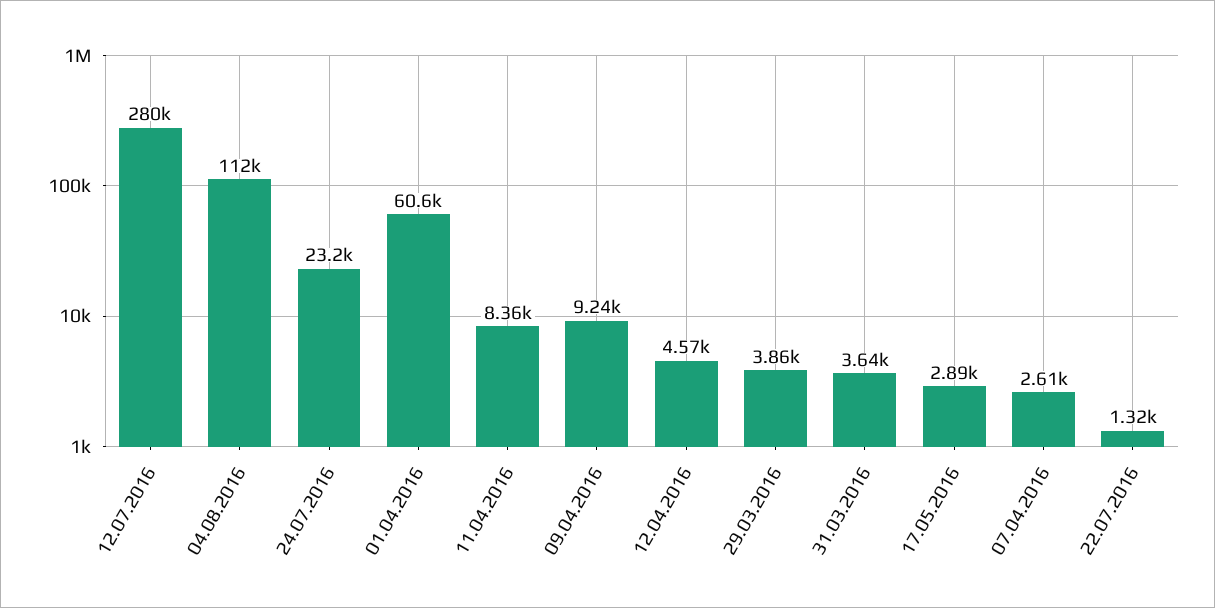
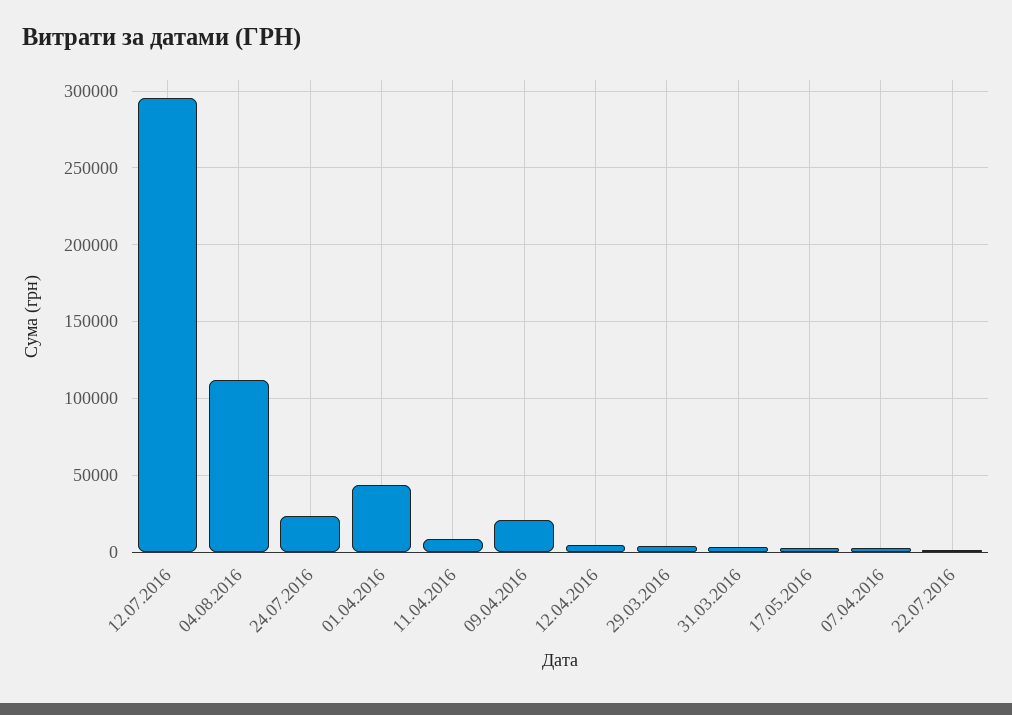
  {
-   "12.07.2016": 280000,
+   "12.07.2016": 295000,
    "04.08.2016": 112000,
    "24.07.2016": 23200,
-   "01.04.2016": 60600,
+   "01.04.2016": 45000,
    "11.04.2016": 8360,
-   "09.04.2016": 9240,
+   "09.04.2016": 20000,
    "12.04.2016": 4570,
    "29.03.2016": 3860,
    "31.03.2016": 3640,
    "17.05.2016": 2890,
    "07.04.2016": 2610,
    "22.07.2016": 1320
  }

